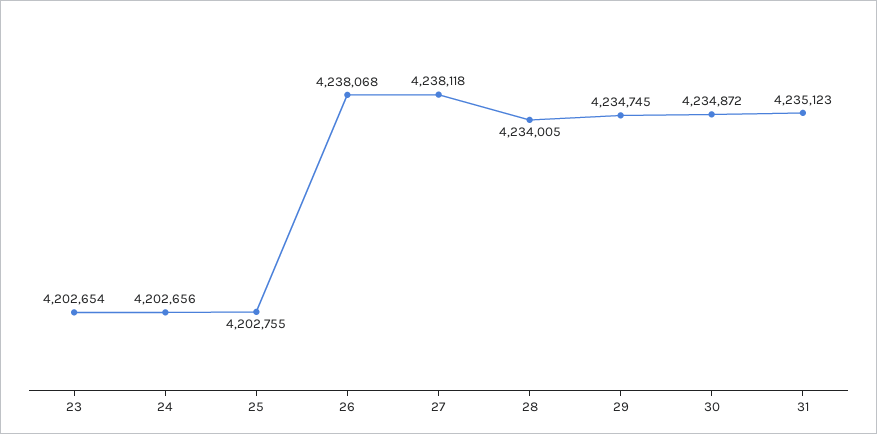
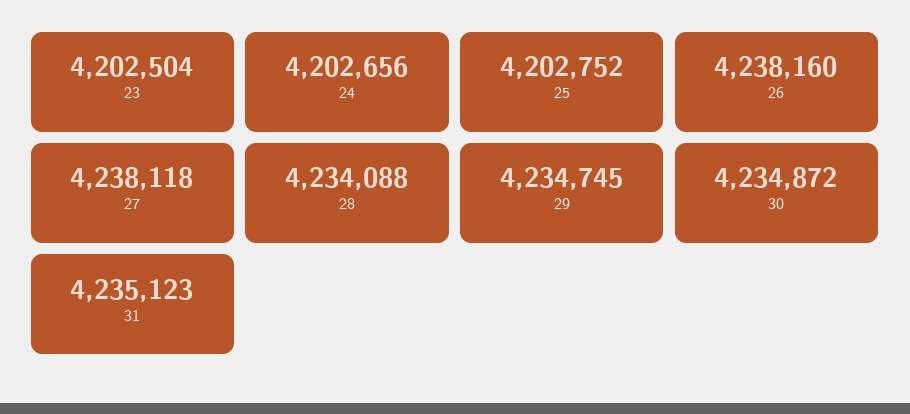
  {
-   "23": 4202654,
+   "23": 4202504,
    "24": 4202656,
-   "25": 4202755,
+   "25": 4202752,
-   "26": 4238068,
+   "26": 4238160,
    "27": 4238118,
-   "28": 4234005,
+   "28": 4234088,
    "29": 4234745,
    "30": 4234872,
    "31": 4235123
  }

